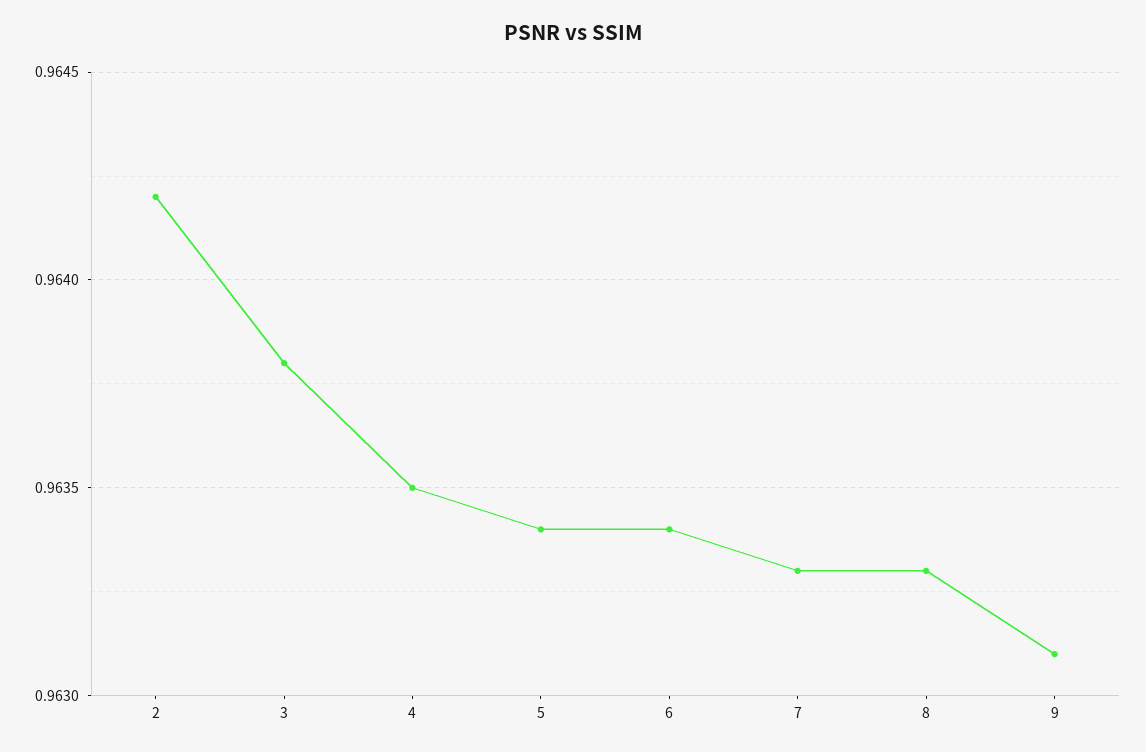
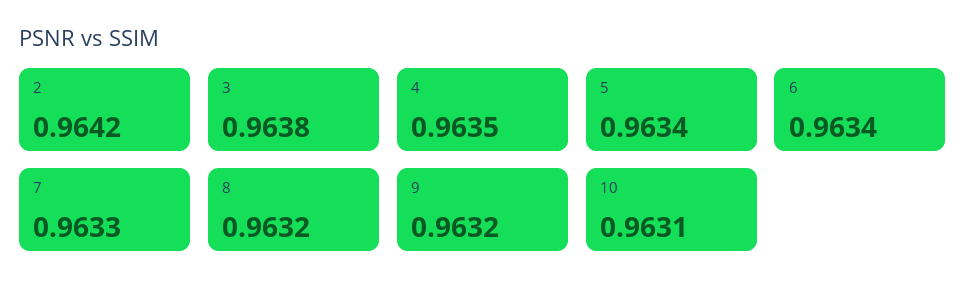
  {
    "2": 0.9642,
    "3": 0.9638,
    "4": 0.9635,
    "5": 0.9634,
    "6": 0.9634,
    "7": 0.9633,
-   "8": 0.9633,
+   "8": 0.9632,
-   "9": 0.9631
+   "9": 0.9632,
+   "10": 0.9631
  }

